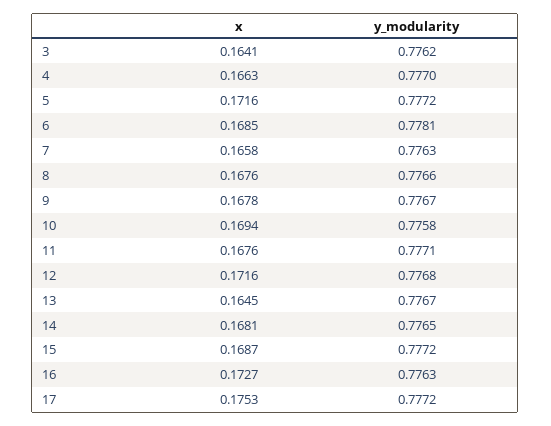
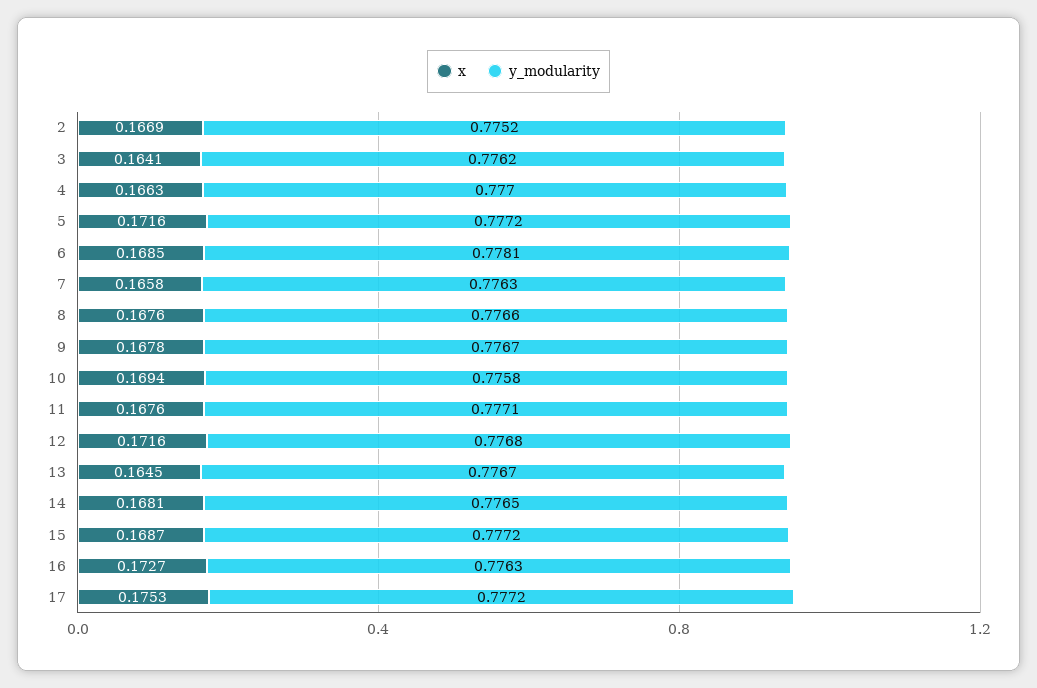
  {
    "x": {
      "3": 0.1641,
      "4": 0.1663,
      "5": 0.1716,
      "6": 0.1685,
      "7": 0.1658,
      "8": 0.1676,
      "9": 0.1678,
      "10": 0.1694,
      "11": 0.1676,
      "12": 0.1716,
      "13": 0.1645,
      "14": 0.1681,
      "15": 0.1687,
      "16": 0.1727,
-     "17": 0.1753
+     "17": 0.1753,
+     "2": 0.1669
    },
    "y_modularity": {
      "3": 0.7762,
      "4": 0.777,
      "5": 0.7772,
      "6": 0.7781,
      "7": 0.7763,
      "8": 0.7766,
      "9": 0.7767,
      "10": 0.7758,
      "11": 0.7771,
      "12": 0.7768,
      "13": 0.7767,
      "14": 0.7765,
      "15": 0.7772,
      "16": 0.7763,
-     "17": 0.7772
+     "17": 0.7772,
+     "2": 0.7752
    }
  }

